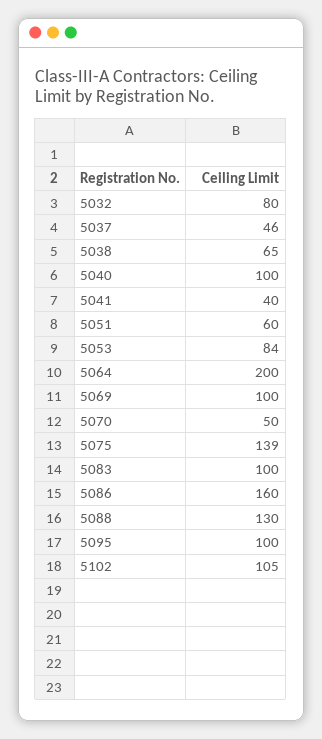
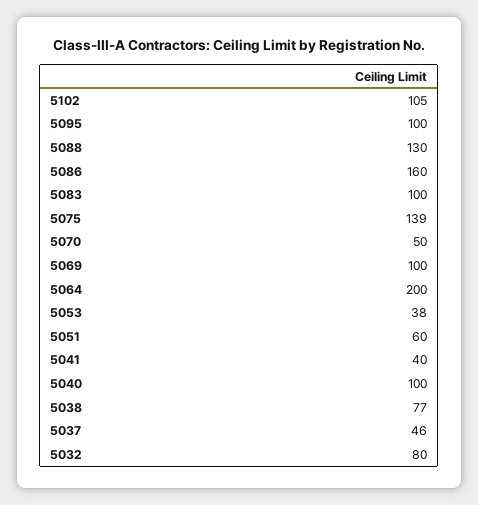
  {
    "5032": 80,
    "5037": 46,
-   "5038": 65,
+   "5038": 77,
    "5040": 100,
    "5041": 40,
    "5051": 60,
-   "5053": 84,
+   "5053": 38,
    "5064": 200,
    "5069": 100,
    "5070": 50,
    "5075": 139,
    "5083": 100,
    "5086": 160,
    "5088": 130,
    "5095": 100,
    "5102": 105
  }

